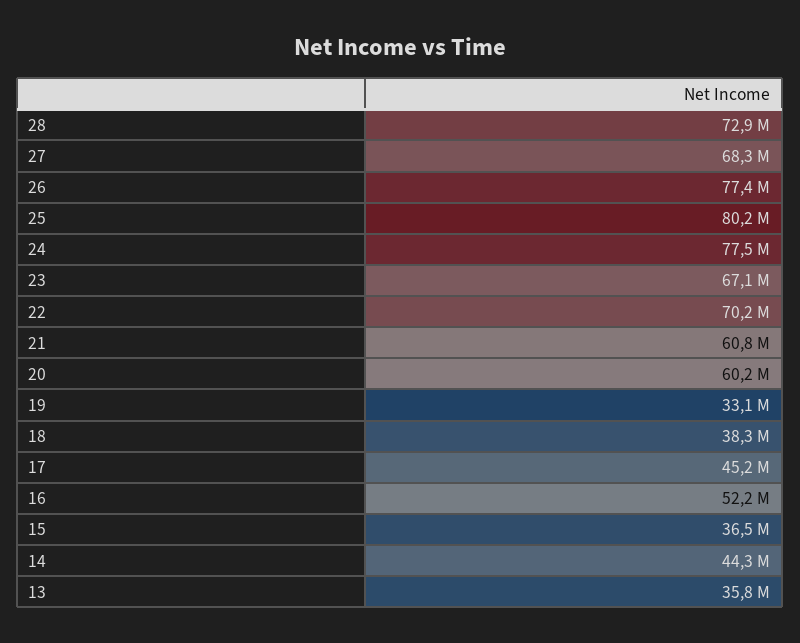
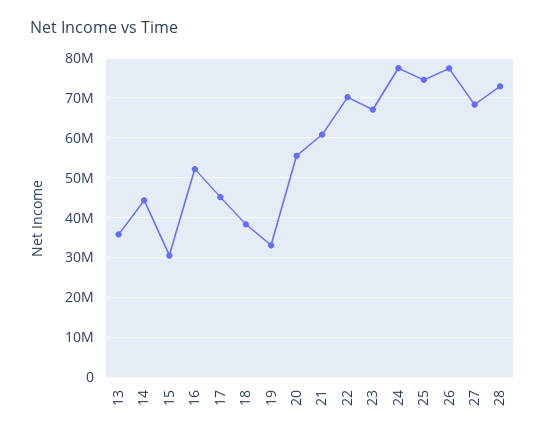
  {
    "28": 72900000,
    "27": 68300000,
    "26": 77400000,
-   "25": 80200000,
+   "25": 74000000,
    "24": 77500000,
    "23": 67100000,
    "22": 70200000,
    "21": 60800000,
-   "20": 60200000,
+   "20": 56000000,
    "19": 33100000,
    "18": 38300000,
    "17": 45200000,
    "16": 52200000,
-   "15": 36500000,
+   "15": 30000000,
    "14": 44300000,
    "13": 35800000
  }

